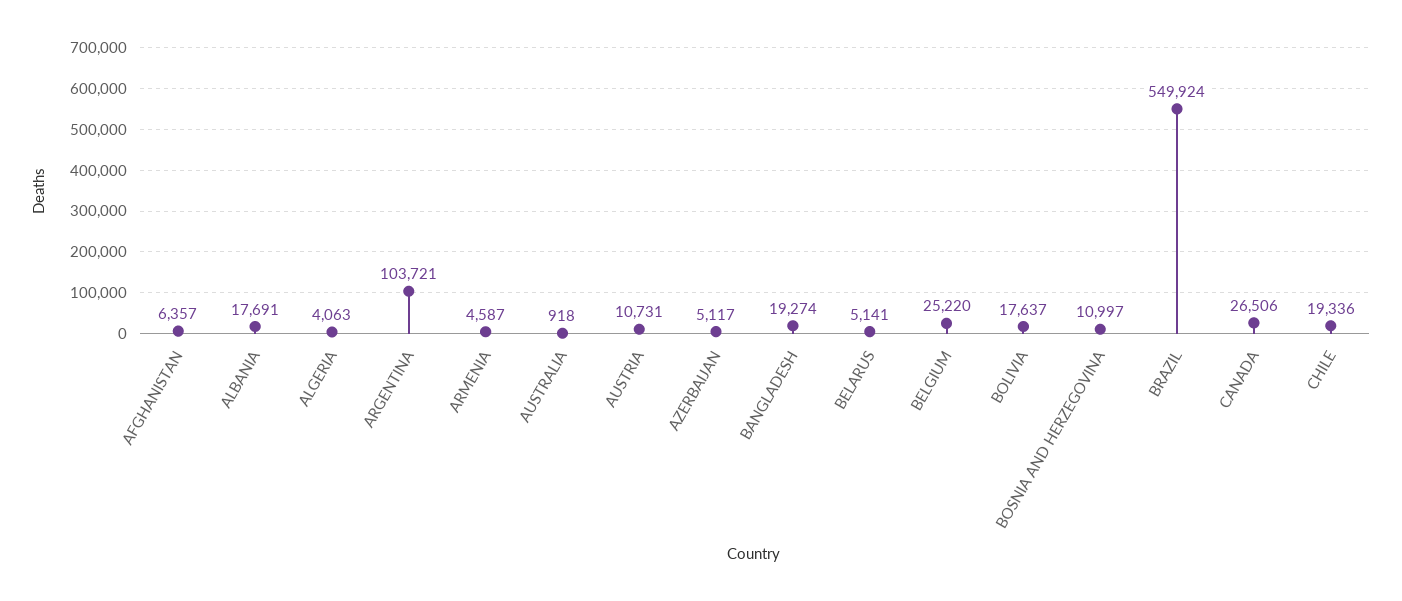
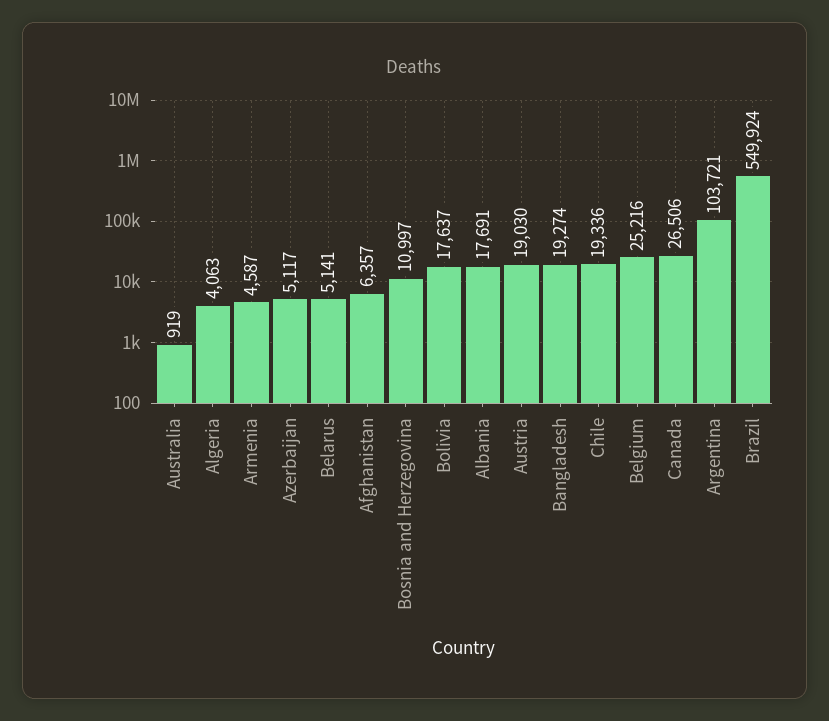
  {
    "AFGHANISTAN": 6357,
    "ALBANIA": 17691,
    "ALGERIA": 4063,
    "ARGENTINA": 103721,
    "ARMENIA": 4587,
-   "AUSTRALIA": 918,
+   "AUSTRALIA": 919,
-   "AUSTRIA": 10731,
+   "AUSTRIA": 19030,
    "AZERBAIJAN": 5117,
    "BANGLADESH": 19274,
    "BELARUS": 5141,
-   "BELGIUM": 25220,
+   "BELGIUM": 25216,
    "BOLIVIA": 17637,
    "BOSNIA AND HERZEGOVINA": 10997,
    "BRAZIL": 549924,
    "CANADA": 26506,
    "CHILE": 19336
  }

